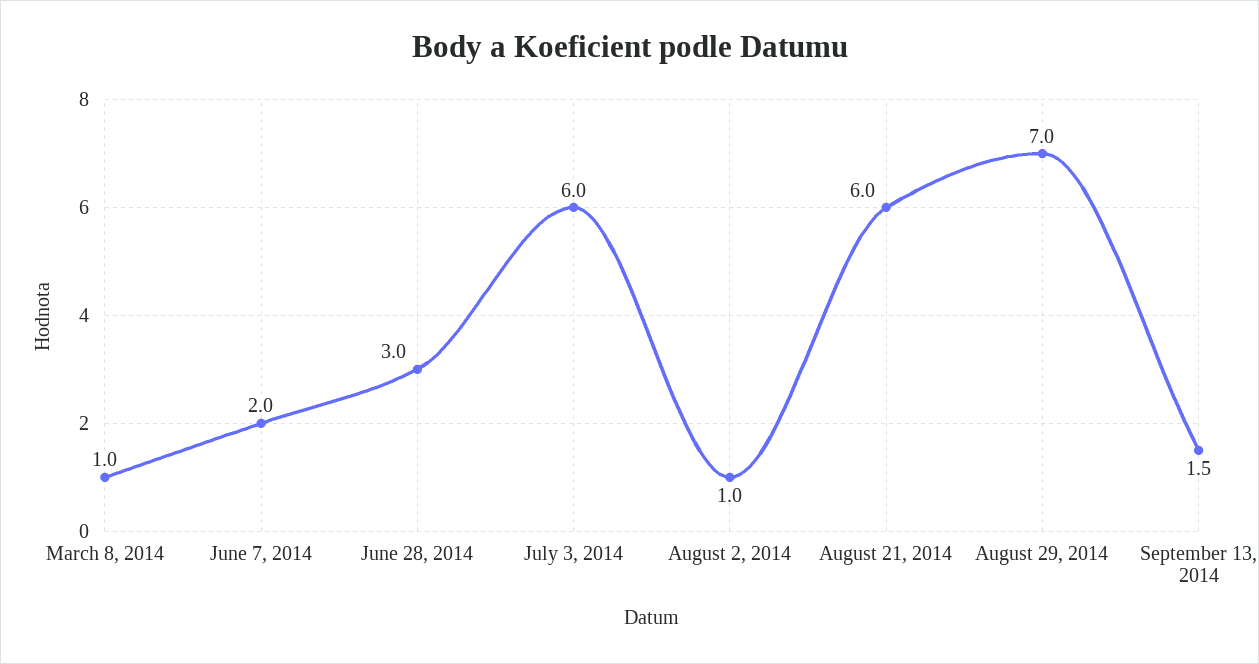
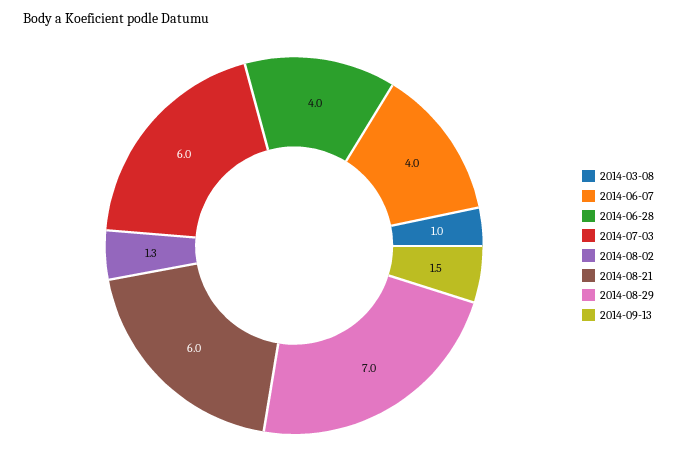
  {
    "March 8, 2014": 1,
-   "June 7, 2014": 2,
+   "June 7, 2014": 4,
-   "June 28, 2014": 3,
+   "June 28, 2014": 4,
    "July 3, 2014": 6,
-   "August 2, 2014": 1,
+   "August 2, 2014": 1.3,
    "August 21, 2014": 6,
    "August 29, 2014": 7,
    "September 13, 2014": 1.5
  }

